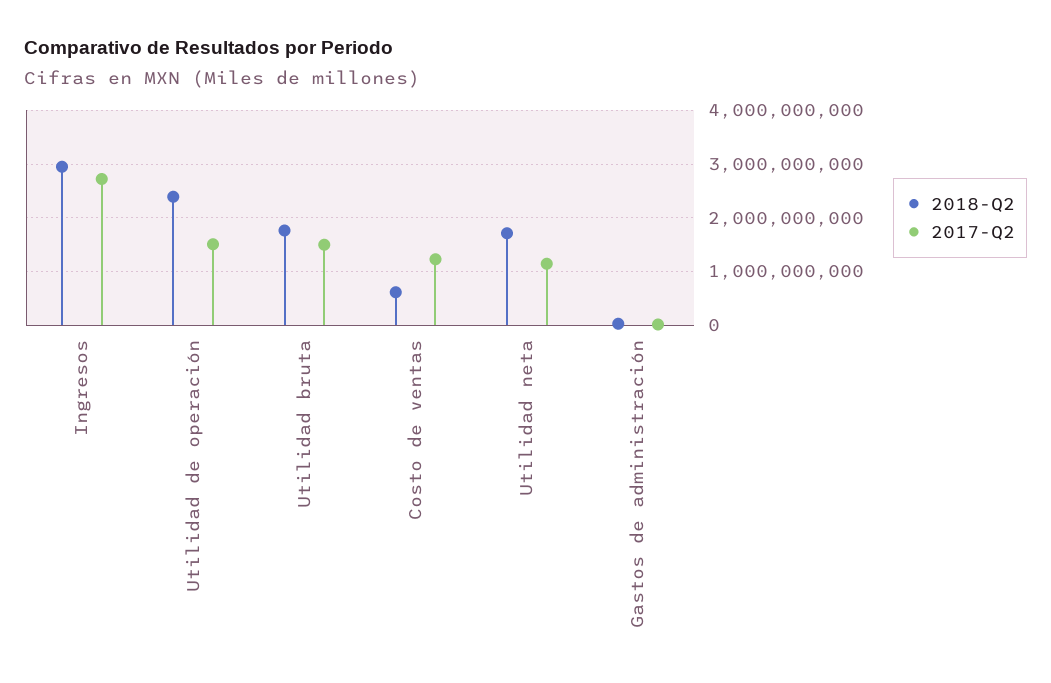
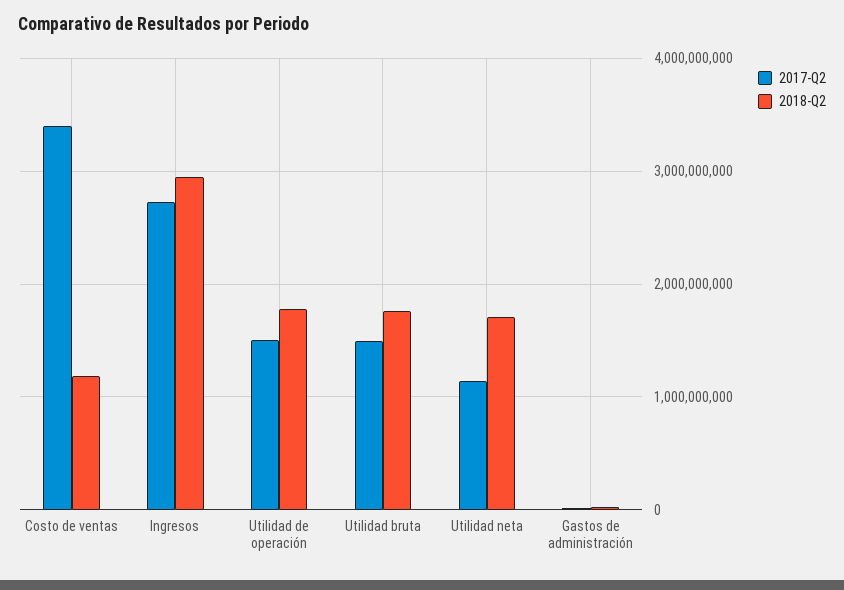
  {
    "2018-Q2": {
      "Ingresos": 3000000000,
-     "Utilidad de operación": 2400000000,
+     "Utilidad de operación": 1800000000,
      "Utilidad bruta": 1800000000,
-     "Costo de ventas": 600000000,
+     "Costo de ventas": 1200000000,
      "Utilidad neta": 1700000000,
      "Gastos de administración": 0
    },
    "2017-Q2": {
      "Ingresos": 2700000000,
      "Utilidad de operación": 1500000000,
      "Utilidad bruta": 1500000000,
-     "Costo de ventas": 1200000000,
+     "Costo de ventas": 3400000000,
      "Utilidad neta": 1100000000,
      "Gastos de administración": 0
    }
  }

